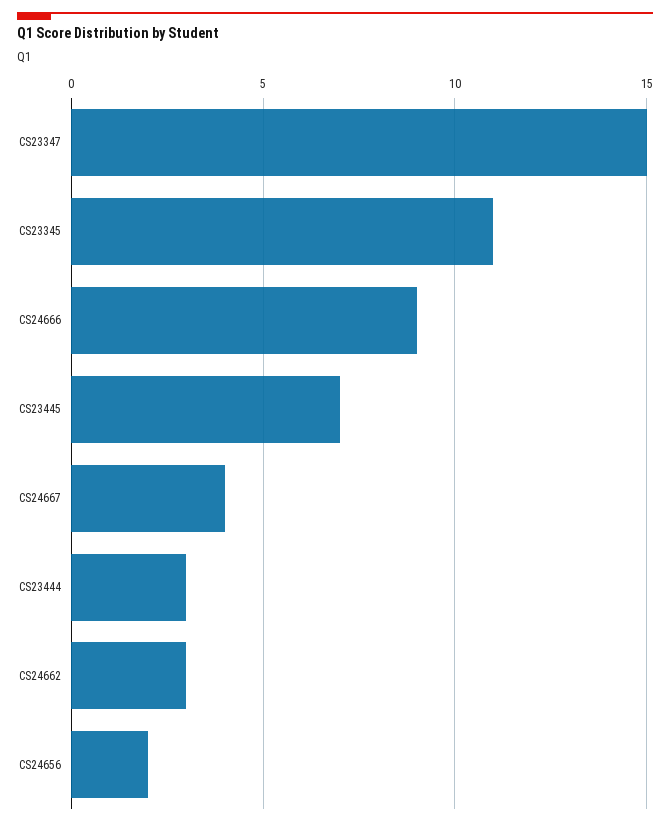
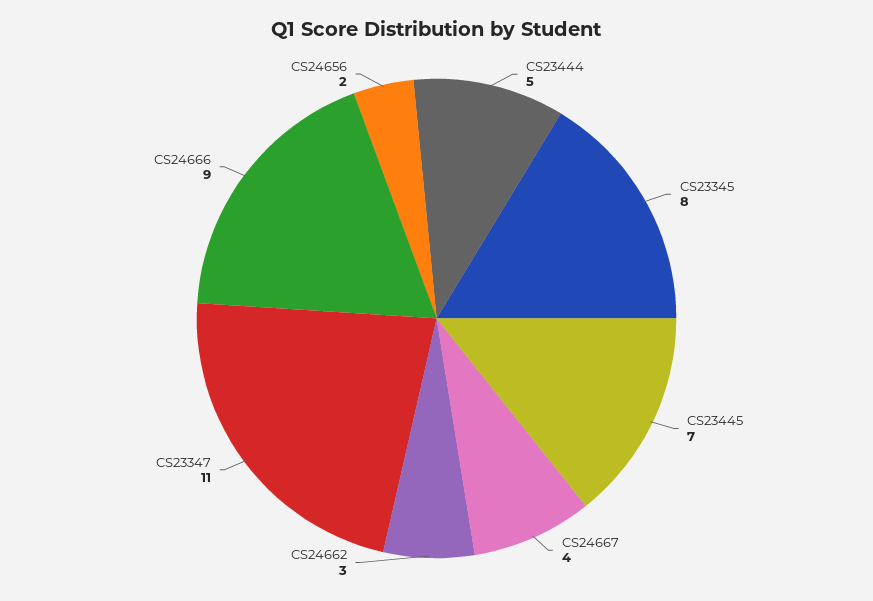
  {
-   "CS23347": 15,
+   "CS23347": 11,
-   "CS23345": 11,
+   "CS23345": 8,
    "CS24666": 9,
    "CS23445": 7,
    "CS24667": 4,
-   "CS23444": 3,
+   "CS23444": 5,
    "CS24662": 3,
    "CS24656": 2
  }

